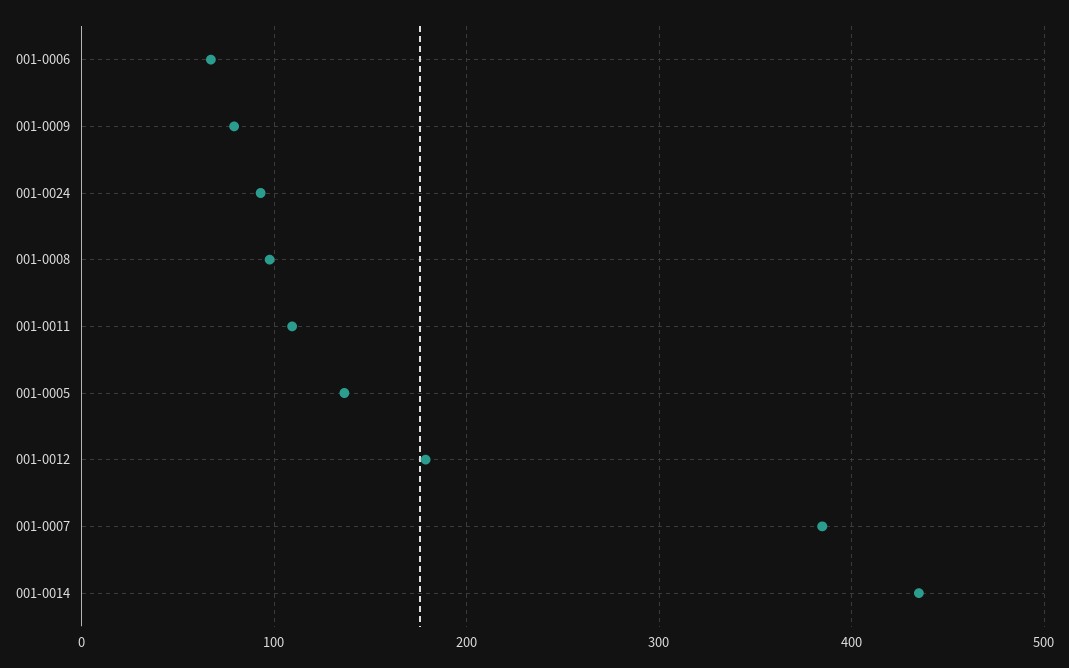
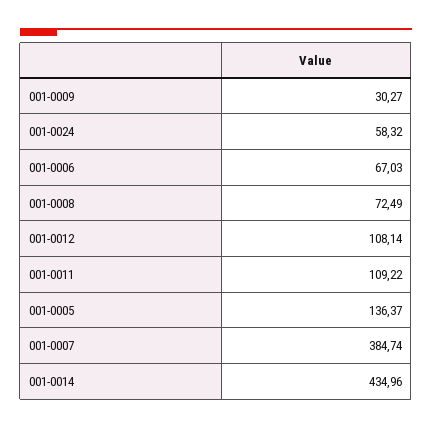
  {
    "001-0006": 67.03,
-   "001-0009": 80,
+   "001-0009": 30.27,
-   "001-0024": 90,
+   "001-0024": 58.32,
-   "001-0008": 100,
+   "001-0008": 72.49,
    "001-0011": 109.22,
    "001-0005": 136.37,
-   "001-0012": 180,
+   "001-0012": 108.14,
    "001-0007": 384.74,
    "001-0014": 434.96
  }

